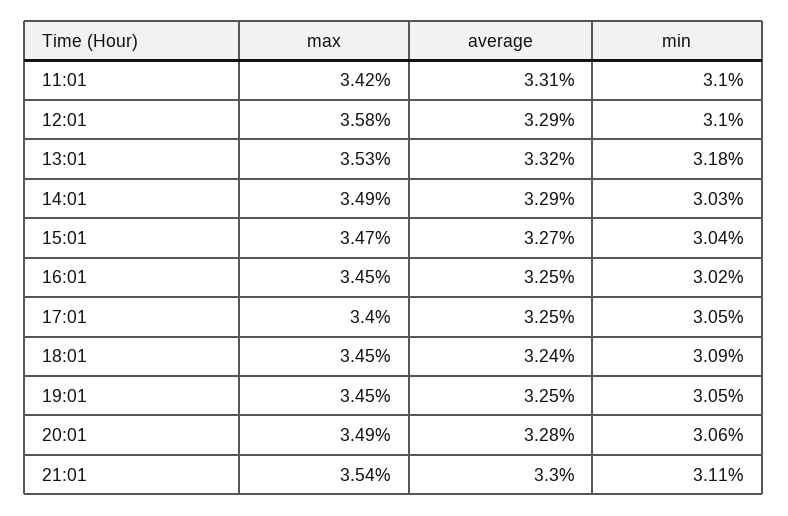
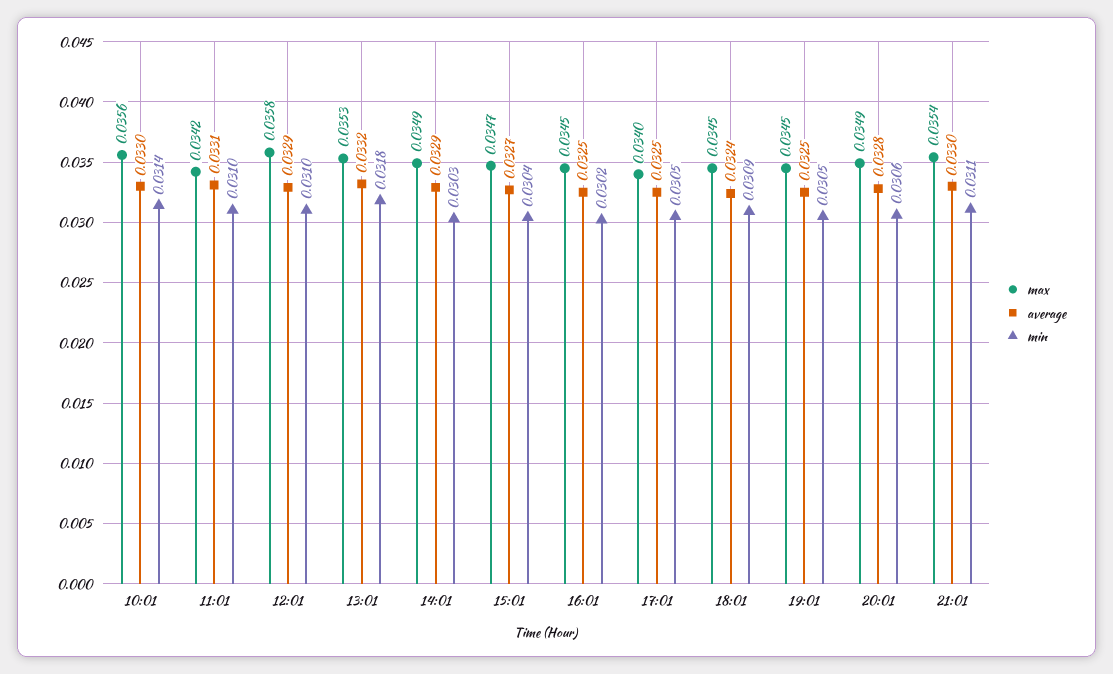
  {
    "max": {
      "11:01": 0.0342,
      "12:01": 0.0358,
      "13:01": 0.0353,
      "14:01": 0.0349,
      "15:01": 0.0347,
      "16:01": 0.0345,
      "17:01": 0.034,
      "18:01": 0.0345,
      "19:01": 0.0345,
      "20:01": 0.0349,
-     "21:01": 0.0354
+     "21:01": 0.0354,
+     "10:01": 0.0356
    },
    "average": {
      "11:01": 0.0331,
      "12:01": 0.0329,
      "13:01": 0.0332,
      "14:01": 0.0329,
      "15:01": 0.0327,
      "16:01": 0.0325,
      "17:01": 0.0325,
      "18:01": 0.0324,
      "19:01": 0.0325,
      "20:01": 0.0328,
-     "21:01": 0.033
+     "21:01": 0.033,
+     "10:01": 0.033
    },
    "min": {
      "11:01": 0.031,
      "12:01": 0.031,
      "13:01": 0.0318,
      "14:01": 0.0303,
      "15:01": 0.0304,
      "16:01": 0.0302,
      "17:01": 0.0305,
      "18:01": 0.0309,
      "19:01": 0.0305,
      "20:01": 0.0306,
-     "21:01": 0.0311
+     "21:01": 0.0311,
+     "10:01": 0.0314
    }
  }

